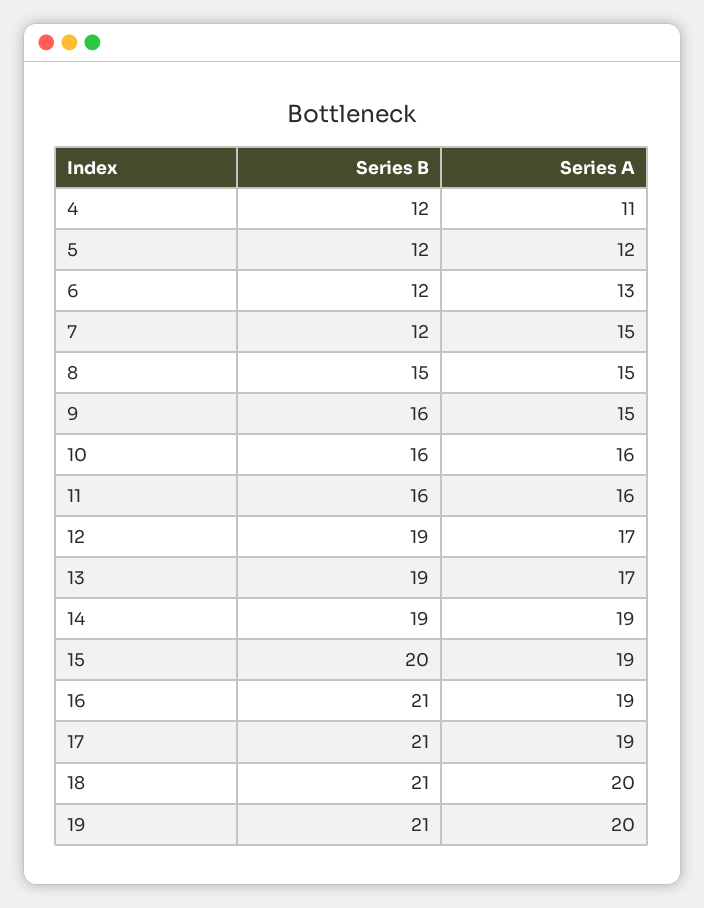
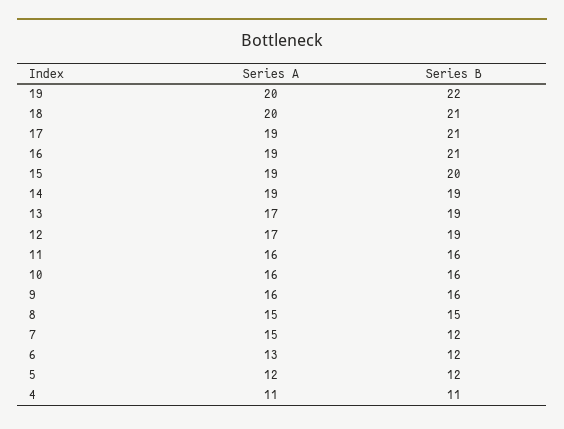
  {
    "Series B": {
-     "4": 12,
+     "4": 11,
      "5": 12,
      "6": 12,
      "7": 12,
      "8": 15,
      "9": 16,
      "10": 16,
      "11": 16,
      "12": 19,
      "13": 19,
      "14": 19,
      "15": 20,
      "16": 21,
      "17": 21,
      "18": 21,
-     "19": 21
+     "19": 22
    },
    "Series A": {
      "4": 11,
      "5": 12,
      "6": 13,
      "7": 15,
      "8": 15,
-     "9": 15,
+     "9": 16,
      "10": 16,
      "11": 16,
      "12": 17,
      "13": 17,
      "14": 19,
      "15": 19,
      "16": 19,
      "17": 19,
      "18": 20,
      "19": 20
    }
  }

